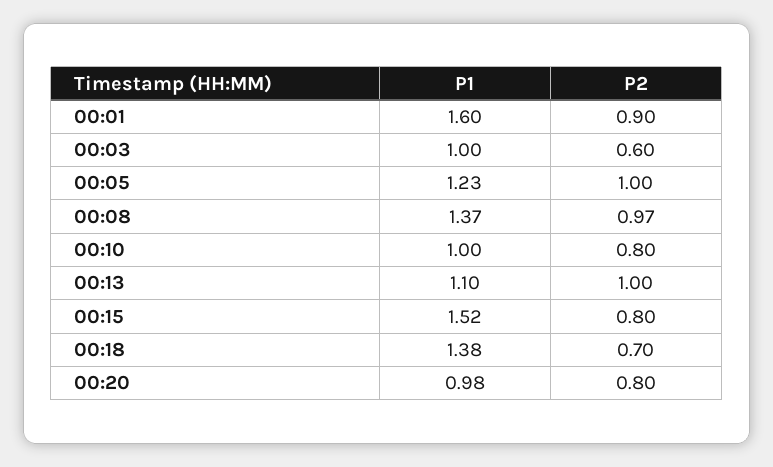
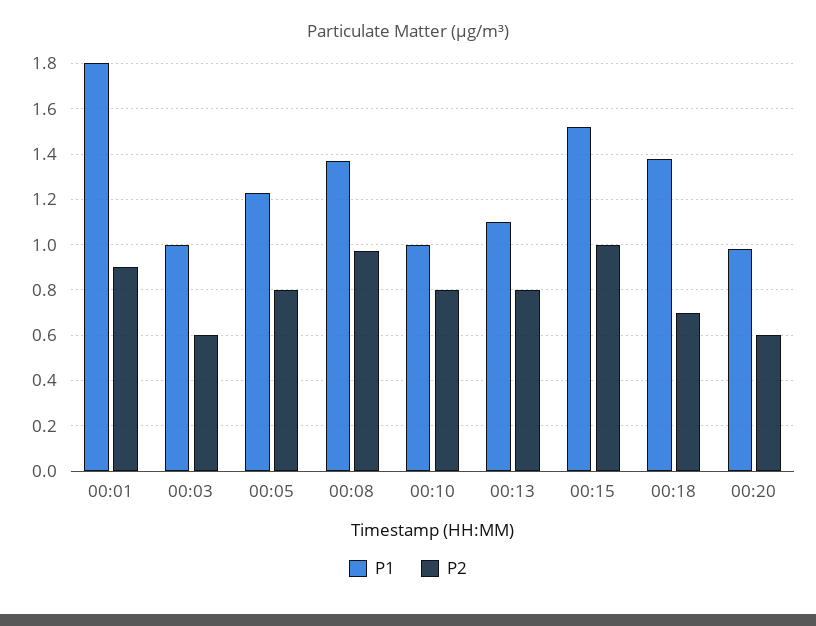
  {
    "P1": {
-     "00:01": 1.6,
+     "00:01": 1.8,
      "00:03": 1,
      "00:05": 1.23,
      "00:08": 1.37,
      "00:10": 1,
      "00:13": 1.1,
      "00:15": 1.52,
      "00:18": 1.38,
      "00:20": 0.98
    },
    "P2": {
      "00:01": 0.9,
      "00:03": 0.6,
-     "00:05": 1,
+     "00:05": 0.8,
      "00:08": 0.97,
      "00:10": 0.8,
-     "00:13": 1,
+     "00:13": 0.8,
-     "00:15": 0.8,
+     "00:15": 1,
      "00:18": 0.7,
-     "00:20": 0.8
+     "00:20": 0.6
    }
  }

